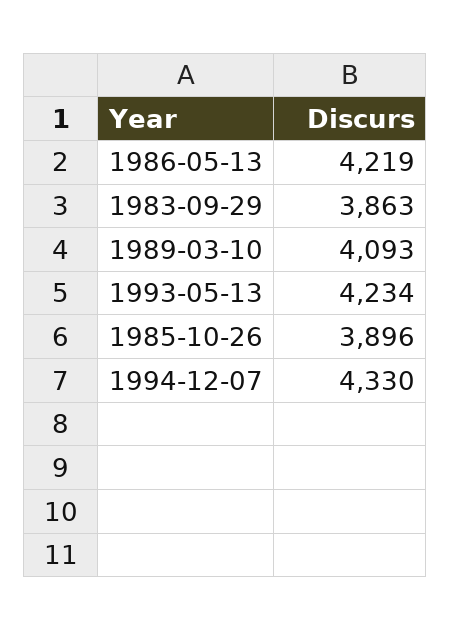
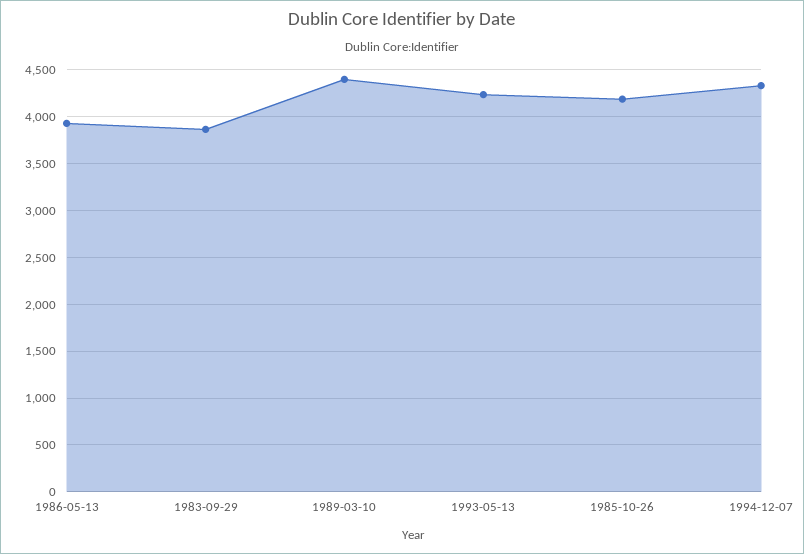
  {
-   "1986-05-13": 4219,
+   "1986-05-13": 3900,
    "1983-09-29": 3863,
-   "1989-03-10": 4093,
+   "1989-03-10": 4400,
    "1993-05-13": 4234,
-   "1985-10-26": 3896,
+   "1985-10-26": 4200,
    "1994-12-07": 4330
  }

